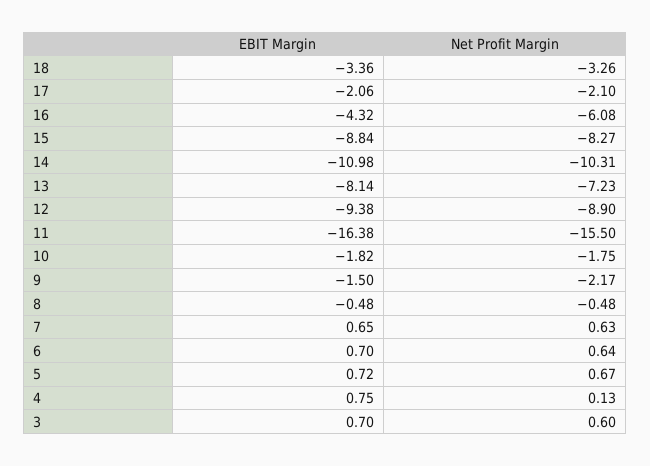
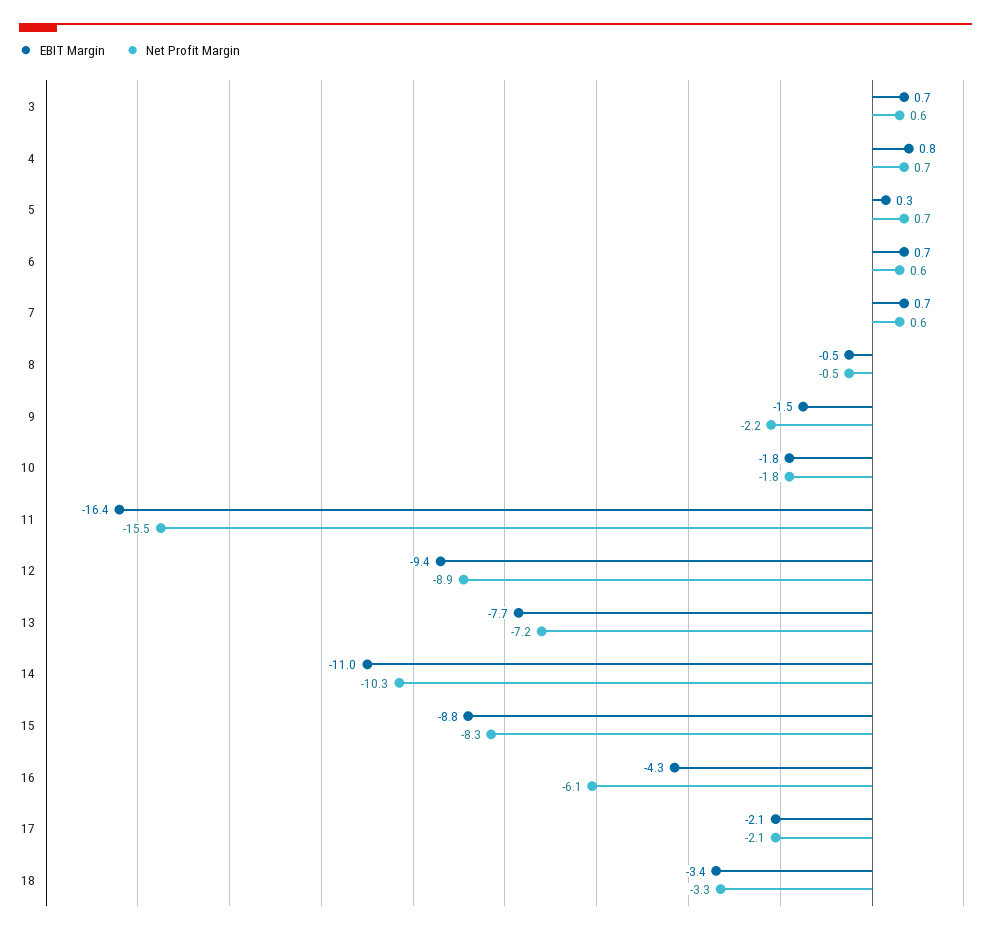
  {
    "EBIT Margin": {
      "18": -3.36,
      "17": -2.06,
      "16": -4.32,
      "15": -8.84,
      "14": -10.98,
-     "13": -8.14,
+     "13": -7.7,
      "12": -9.38,
      "11": -16.38,
      "10": -1.82,
      "9": -1.5,
      "8": -0.48,
      "7": 0.65,
      "6": 0.7,
-     "5": 0.72,
+     "5": 0.3,
      "4": 0.75,
      "3": 0.7
    },
    "Net Profit Margin": {
      "18": -3.26,
      "17": -2.1,
      "16": -6.08,
      "15": -8.27,
      "14": -10.31,
      "13": -7.23,
      "12": -8.9,
      "11": -15.5,
      "10": -1.75,
      "9": -2.17,
      "8": -0.48,
      "7": 0.63,
      "6": 0.64,
      "5": 0.67,
-     "4": 0.13,
+     "4": 0.7,
      "3": 0.6
    }
  }

